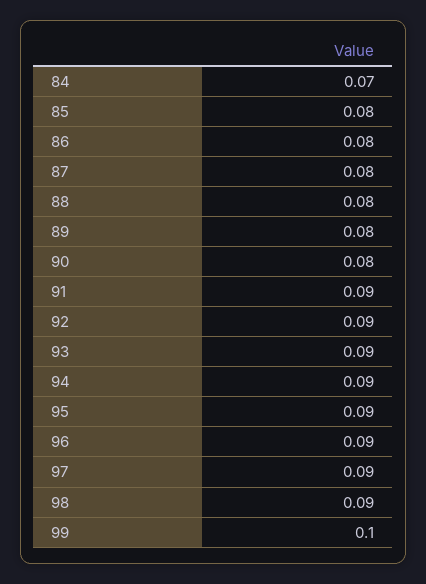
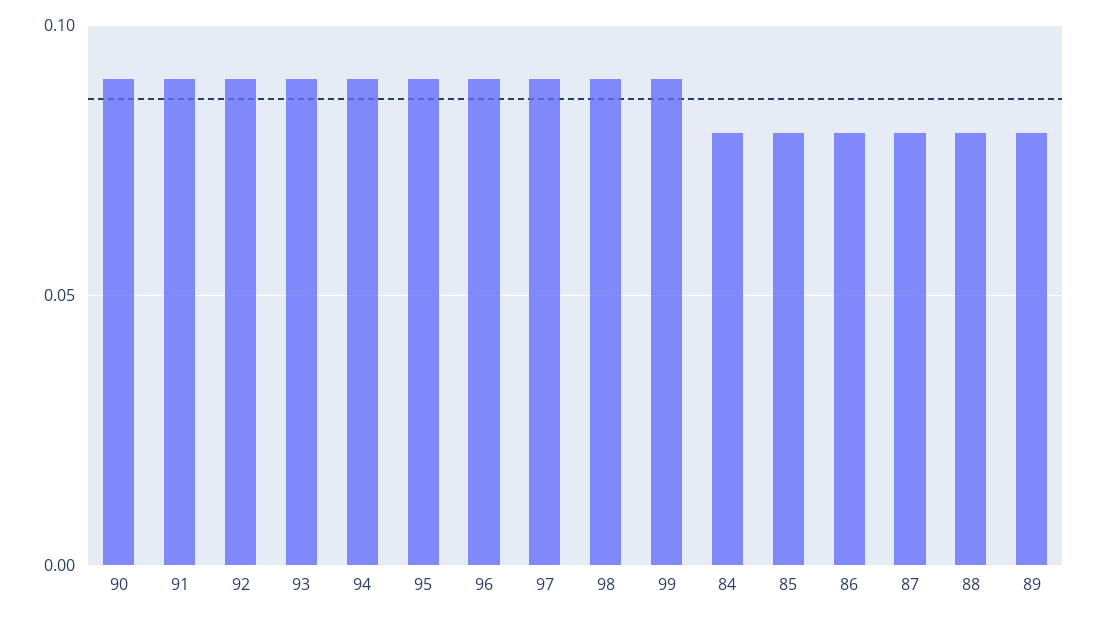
  {
-   "84": 0.07,
+   "84": 0.08,
    "85": 0.08,
    "86": 0.08,
    "87": 0.08,
    "88": 0.08,
    "89": 0.08,
-   "90": 0.08,
+   "90": 0.09,
    "91": 0.09,
    "92": 0.09,
    "93": 0.09,
    "94": 0.09,
    "95": 0.09,
    "96": 0.09,
    "97": 0.09,
    "98": 0.09,
-   "99": 0.1
+   "99": 0.09
  }

